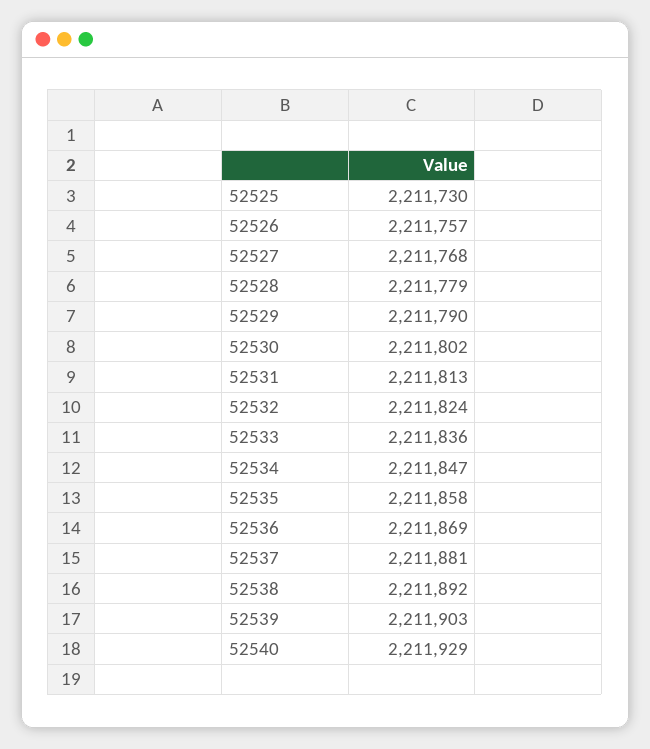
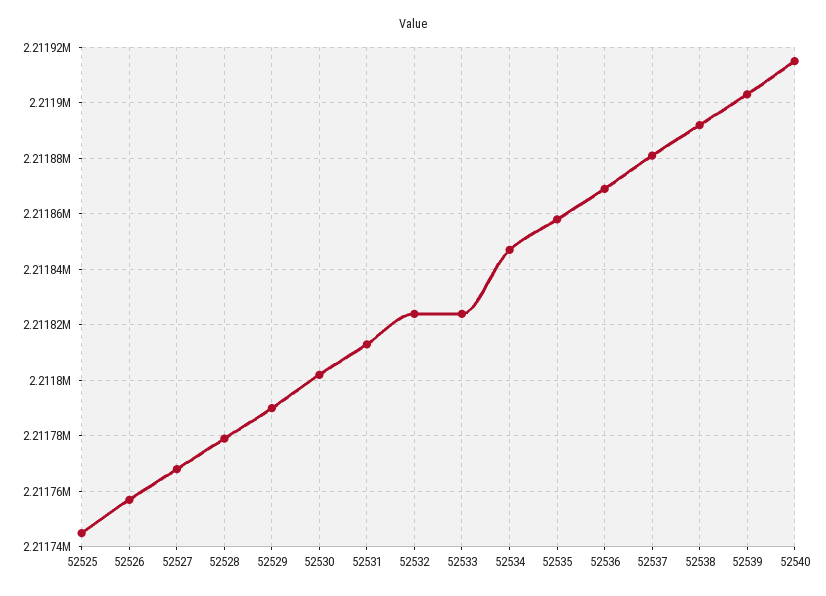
  {
-   "52525": 2211730,
+   "52525": 2211745,
    "52526": 2211757,
    "52527": 2211768,
    "52528": 2211779,
    "52529": 2211790,
    "52530": 2211802,
    "52531": 2211813,
    "52532": 2211824,
-   "52533": 2211836,
+   "52533": 2211825,
    "52534": 2211847,
    "52535": 2211858,
    "52536": 2211869,
    "52537": 2211881,
    "52538": 2211892,
    "52539": 2211903,
-   "52540": 2211929
+   "52540": 2211915
  }

